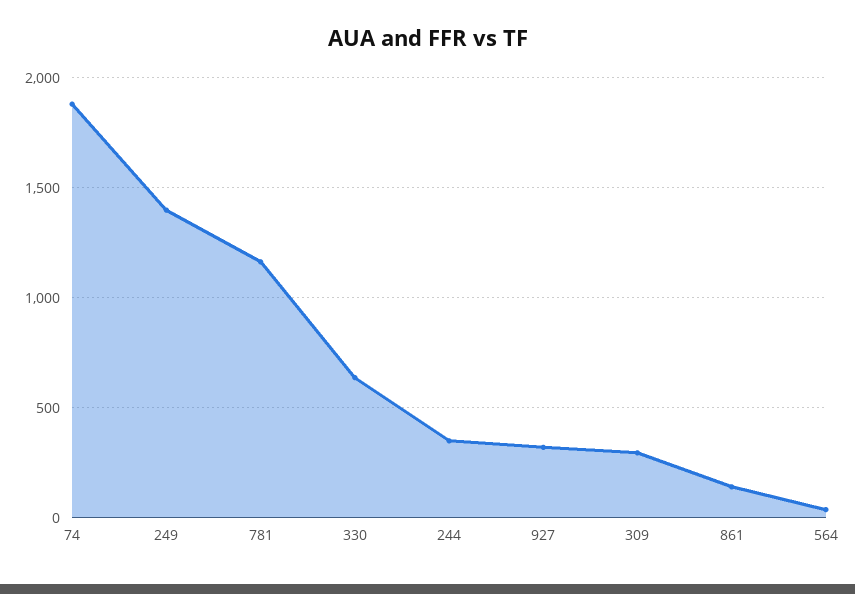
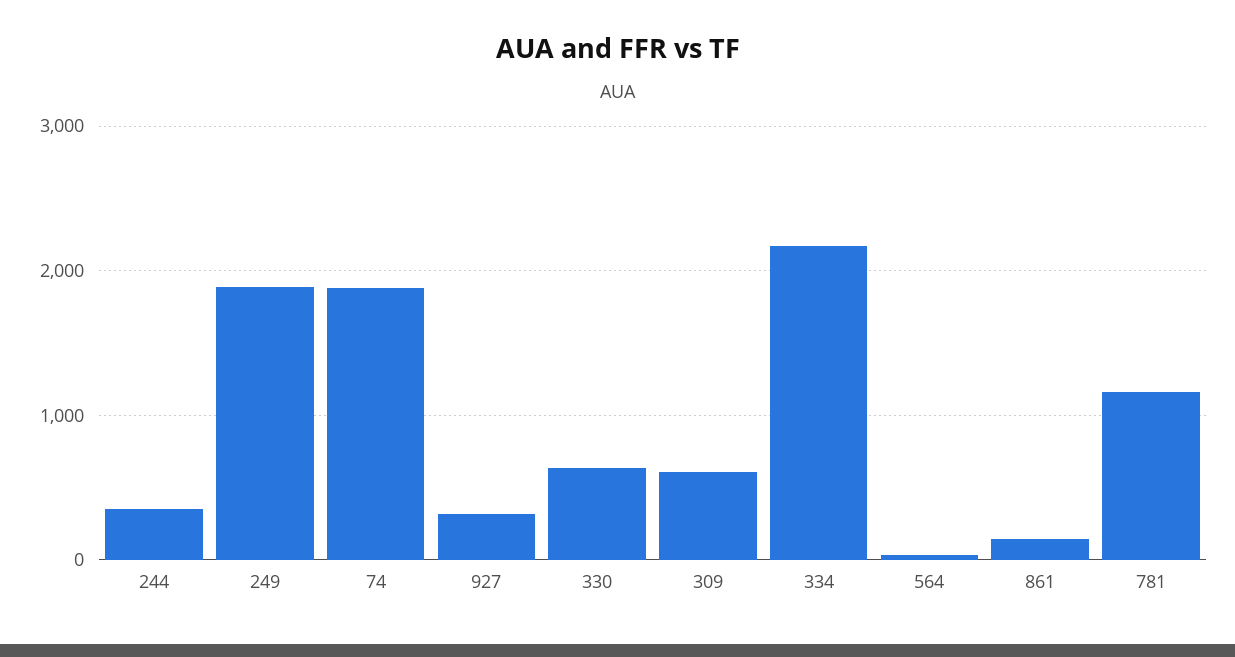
  {
    "74": 1900,
-   "249": 1400,
+   "249": 1900,
    "781": 1150,
    "330": 650,
    "244": 350,
    "927": 300,
-   "309": 300,
+   "309": 600,
    "861": 150,
-   "564": 50
+   "564": 50,
+   "334": 2200
  }

